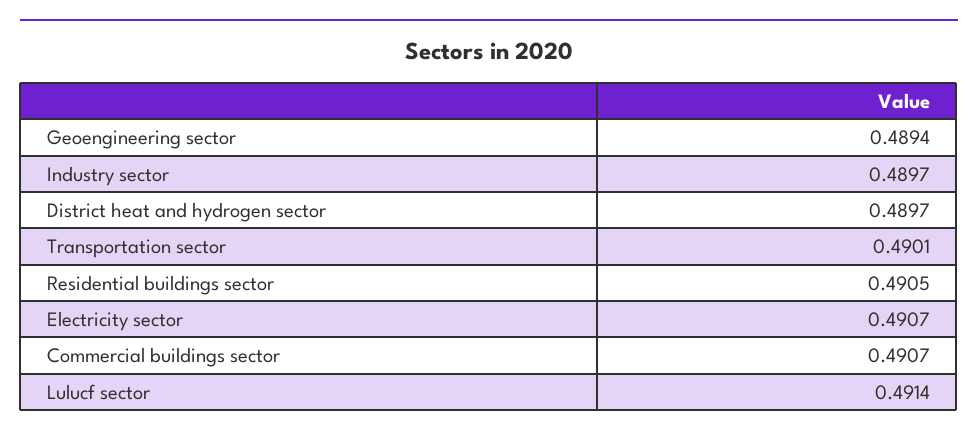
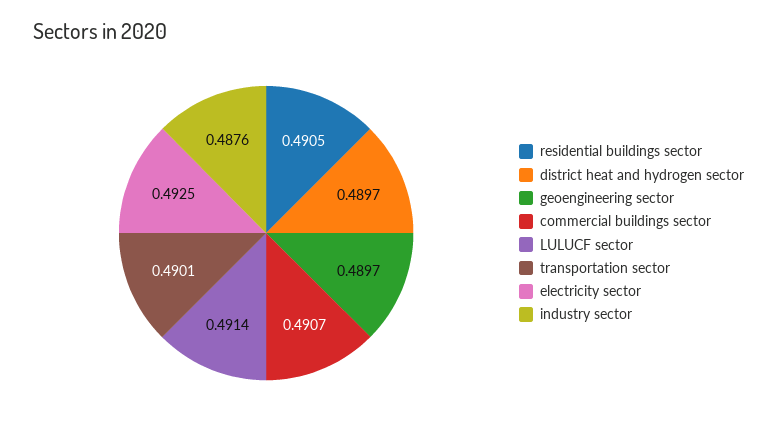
  {
-   "Geoengineering sector": 0.4894,
+   "Geoengineering sector": 0.4897,
-   "Industry sector": 0.4897,
+   "Industry sector": 0.4876,
    "District heat and hydrogen sector": 0.4897,
    "Transportation sector": 0.4901,
    "Residential buildings sector": 0.4905,
-   "Electricity sector": 0.4907,
+   "Electricity sector": 0.4925,
    "Commercial buildings sector": 0.4907,
    "Lulucf sector": 0.4914
  }

